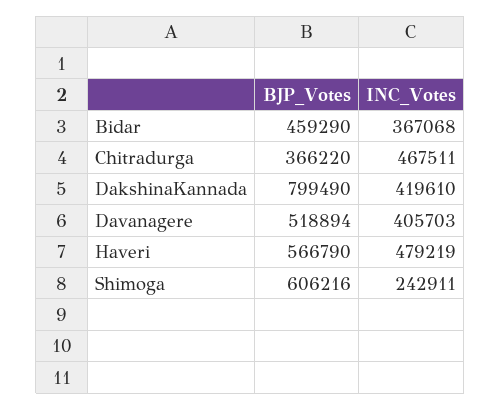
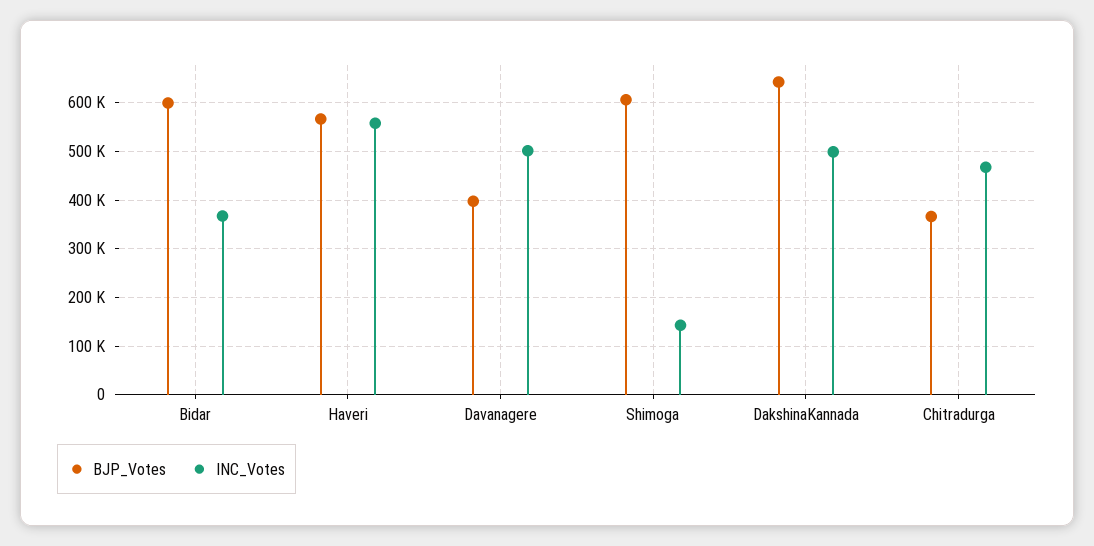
  {
    "BJP_Votes": {
-     "Bidar": 459290,
+     "Bidar": 600000,
      "Chitradurga": 366220,
-     "DakshinaKannada": 799490,
+     "DakshinaKannada": 640000,
-     "Davanagere": 518894,
+     "Davanagere": 400000,
      "Haveri": 566790,
      "Shimoga": 606216
    },
    "INC_Votes": {
      "Bidar": 367068,
      "Chitradurga": 467511,
-     "DakshinaKannada": 419610,
+     "DakshinaKannada": 500000,
-     "Davanagere": 405703,
+     "Davanagere": 500000,
-     "Haveri": 479219,
+     "Haveri": 560000,
-     "Shimoga": 242911
+     "Shimoga": 140000
    }
  }

